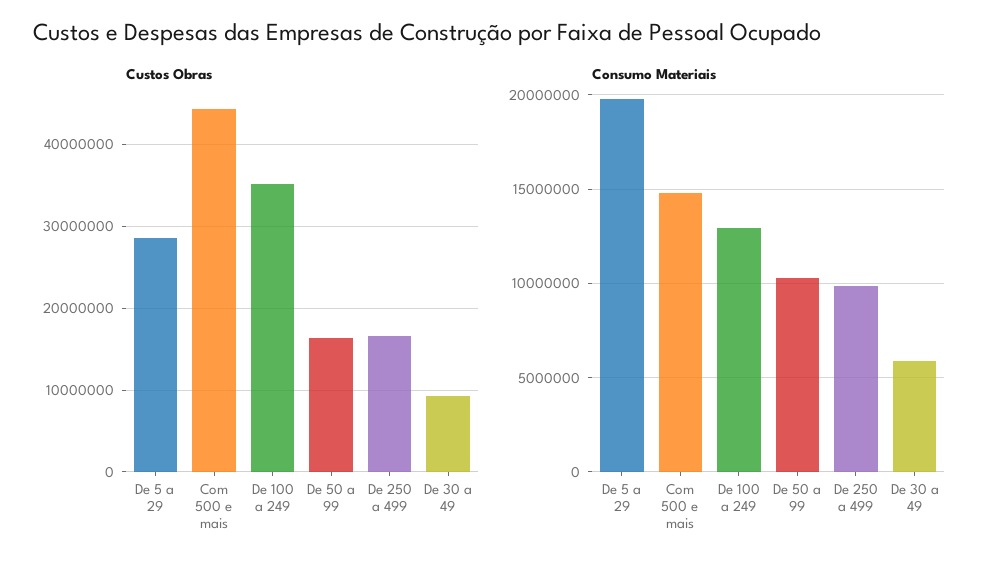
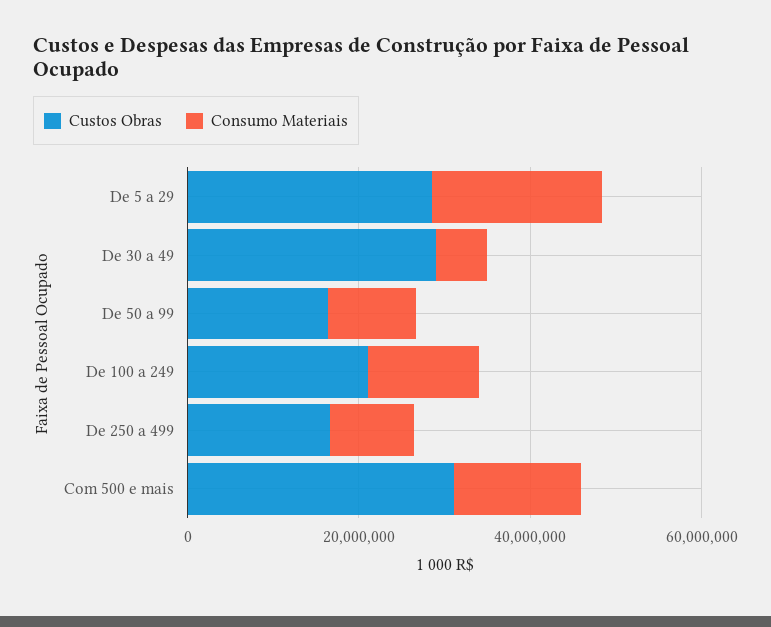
  {
    "Custos Obras": {
      "De 5 a 29": 29000000,
-     "Com 500 e mais": 44000000,
+     "Com 500 e mais": 30000000,
-     "De 100 a 249": 35000000,
+     "De 100 a 249": 20000000,
      "De 50 a 99": 16000000,
      "De 250 a 499": 17000000,
-     "De 30 a 49": 9000000
+     "De 30 a 49": 30000000
    },
    "Consumo Materiais": {
      "De 5 a 29": 20000000,
      "Com 500 e mais": 15000000,
      "De 100 a 249": 13000000,
      "De 50 a 99": 10500000,
      "De 250 a 499": 10000000,
      "De 30 a 49": 6000000
    }
  }

